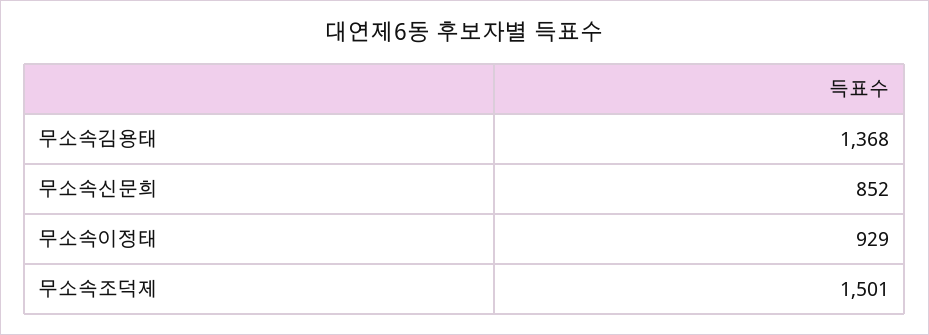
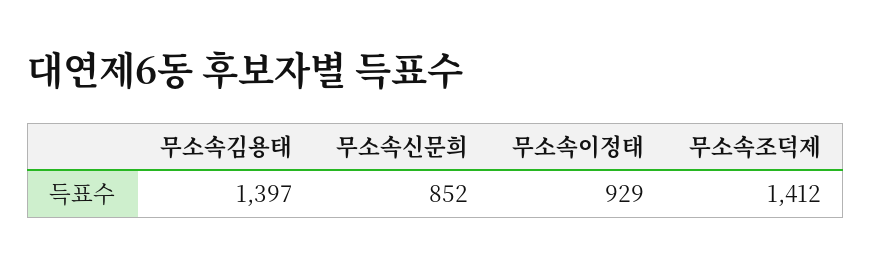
  {
-   "무소속김용태": 1368,
+   "무소속김용태": 1397,
    "무소속신문희": 852,
    "무소속이정태": 929,
-   "무소속조덕제": 1501
+   "무소속조덕제": 1412
  }

